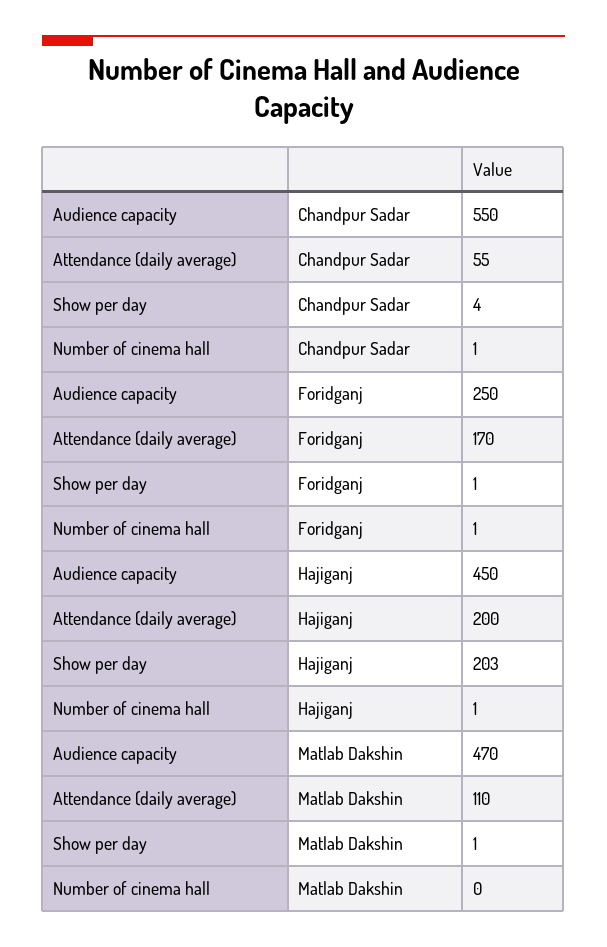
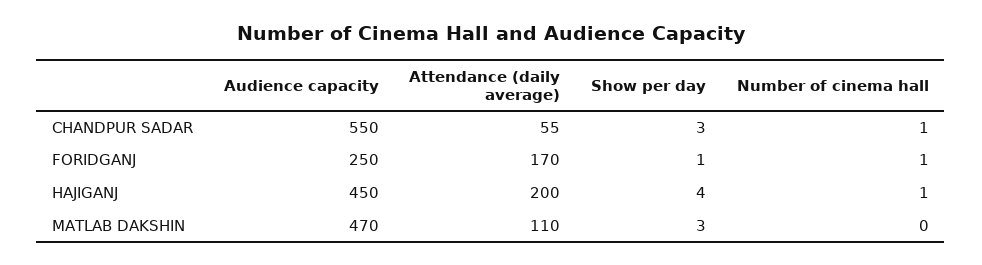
  {
    "Audience capacity": {
      "Chandpur Sadar": 550,
      "Foridganj": 250,
      "Hajiganj": 450,
      "Matlab Dakshin": 470
    },
    "Attendance (daily average)": {
      "Chandpur Sadar": 55,
      "Foridganj": 170,
      "Hajiganj": 200,
      "Matlab Dakshin": 110
    },
    "Show per day": {
-     "Chandpur Sadar": 4,
+     "Chandpur Sadar": 3,
      "Foridganj": 1,
-     "Hajiganj": 203,
+     "Hajiganj": 4,
-     "Matlab Dakshin": 1
+     "Matlab Dakshin": 3
    },
    "Number of cinema hall": {
      "Chandpur Sadar": 1,
      "Foridganj": 1,
      "Hajiganj": 1,
      "Matlab Dakshin": 0
    }
  }

